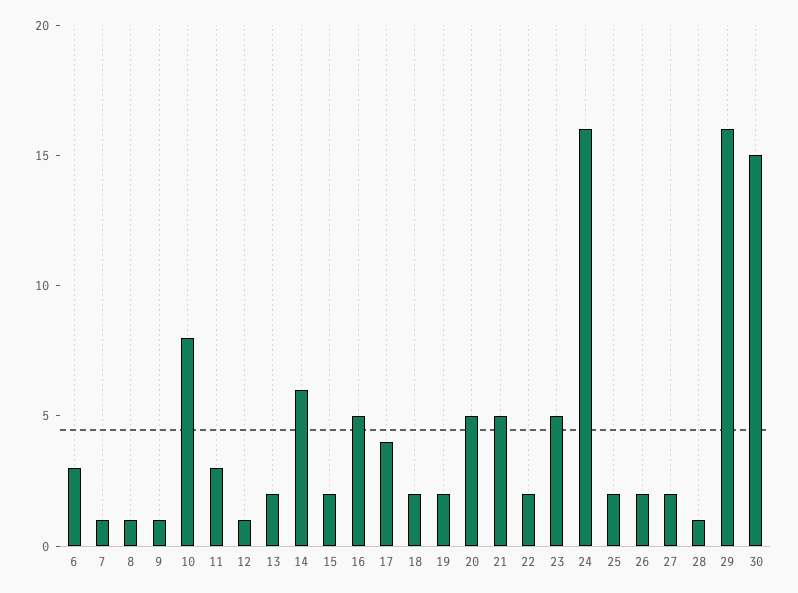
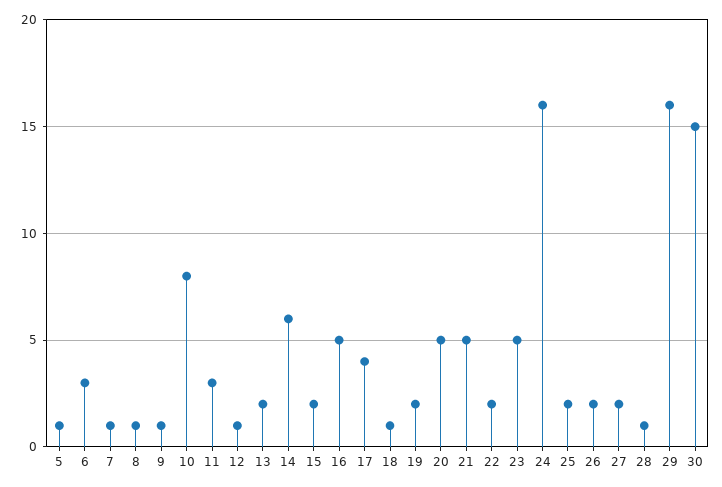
  {
    "6": 3,
    "7": 1,
    "8": 1,
    "9": 1,
    "10": 8,
    "11": 3,
    "12": 1,
    "13": 2,
    "14": 6,
    "15": 2,
    "16": 5,
    "17": 4,
-   "18": 2,
+   "18": 1,
    "19": 2,
    "20": 5,
    "21": 5,
    "22": 2,
    "23": 5,
    "24": 16,
    "25": 2,
    "26": 2,
    "27": 2,
    "28": 1,
    "29": 16,
-   "30": 15
+   "30": 15,
+   "5": 1
  }

